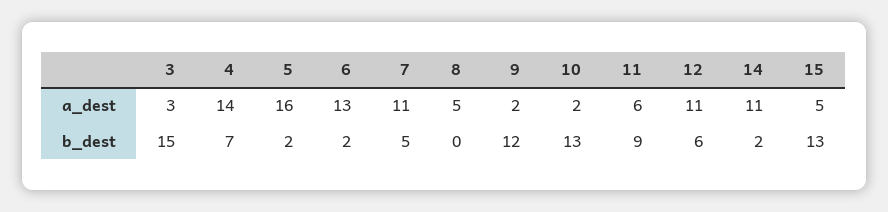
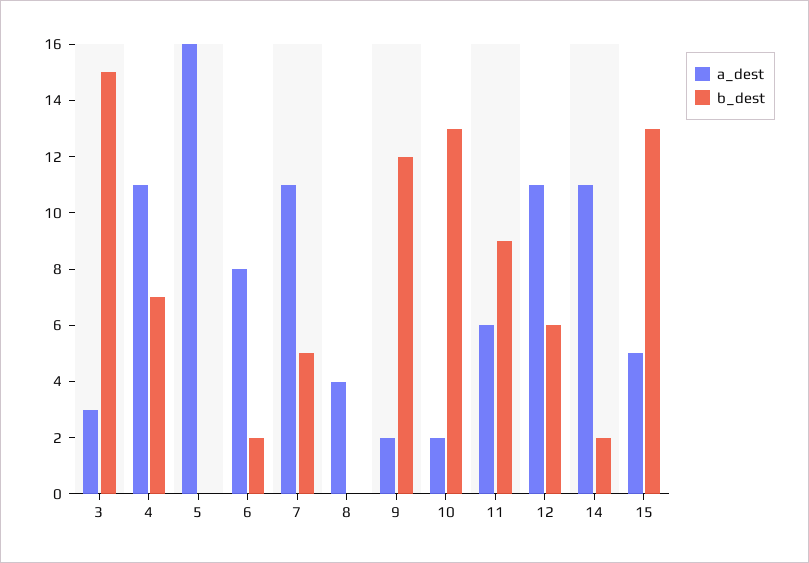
  {
    "a_dest": {
      "3": 3,
-     "4": 14,
+     "4": 11,
      "5": 16,
-     "6": 13,
+     "6": 8,
      "7": 11,
-     "8": 5,
+     "8": 4,
      "9": 2,
      "10": 2,
      "11": 6,
      "12": 11,
      "14": 11,
      "15": 5
    },
    "b_dest": {
      "3": 15,
      "4": 7,
-     "5": 2,
+     "5": 0,
      "6": 2,
      "7": 5,
      "8": 0,
      "9": 12,
      "10": 13,
      "11": 9,
      "12": 6,
      "14": 2,
      "15": 13
    }
  }

